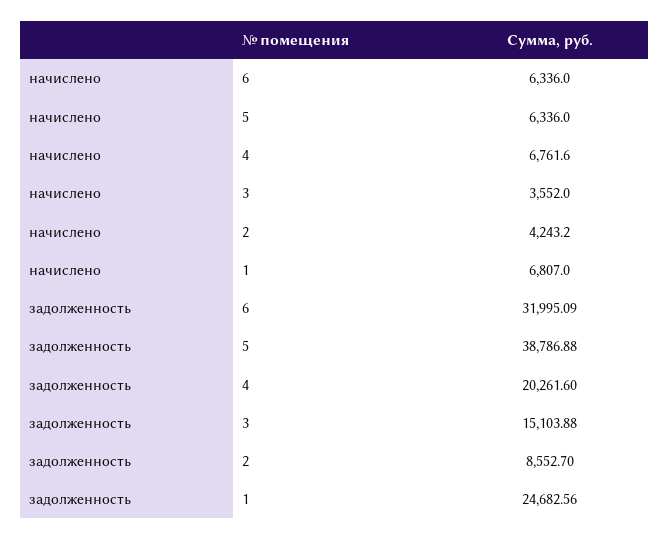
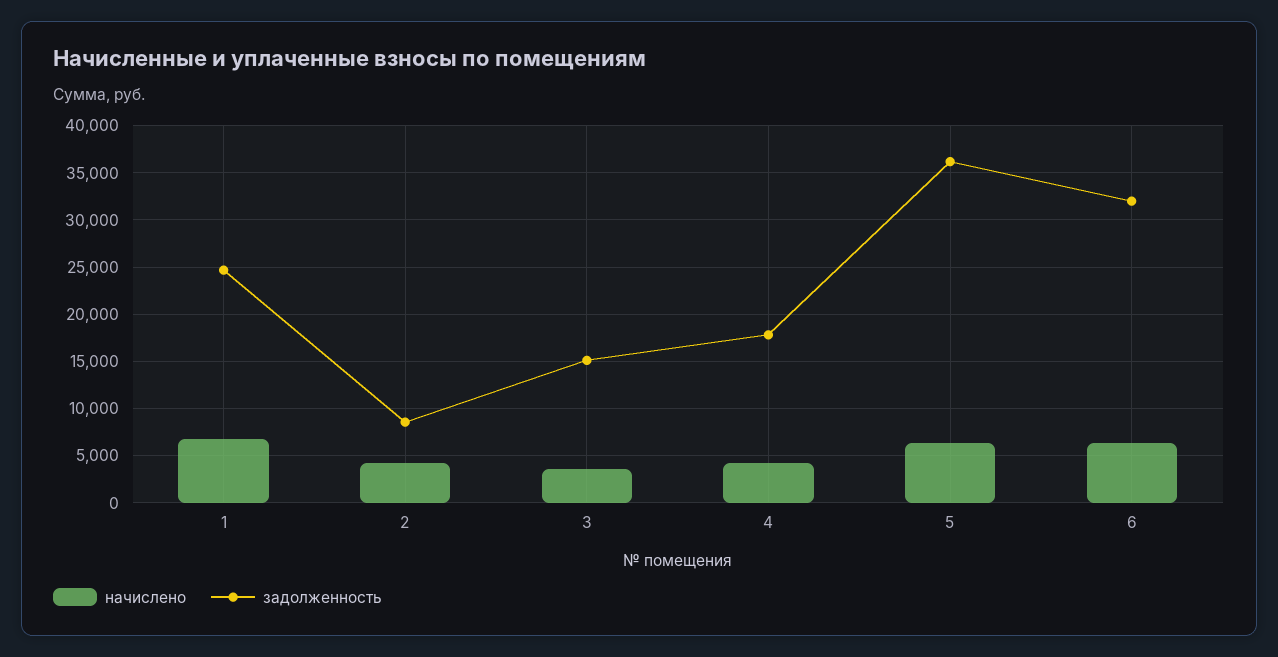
  {
    "начислено": {
      "6": 6336,
      "5": 6336,
-     "4": 6761.6,
+     "4": 4000,
      "3": 3552,
      "2": 4243.2,
      "1": 6807
    },
    "задолженность": {
      "6": 31995.09,
-     "5": 38786.88,
+     "5": 36000,
-     "4": 20261.6,
+     "4": 18000,
      "3": 15103.88,
      "2": 8552.7,
      "1": 24682.56
    }
  }

